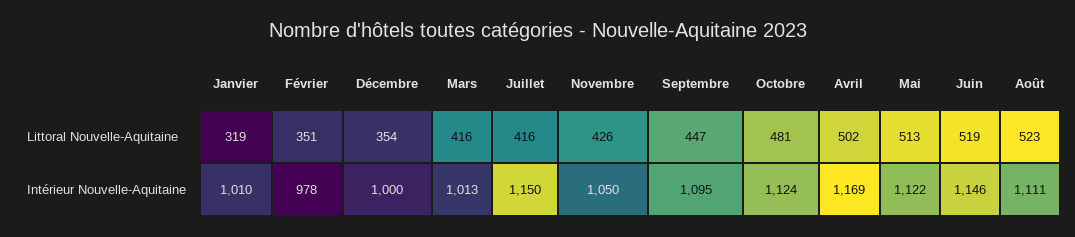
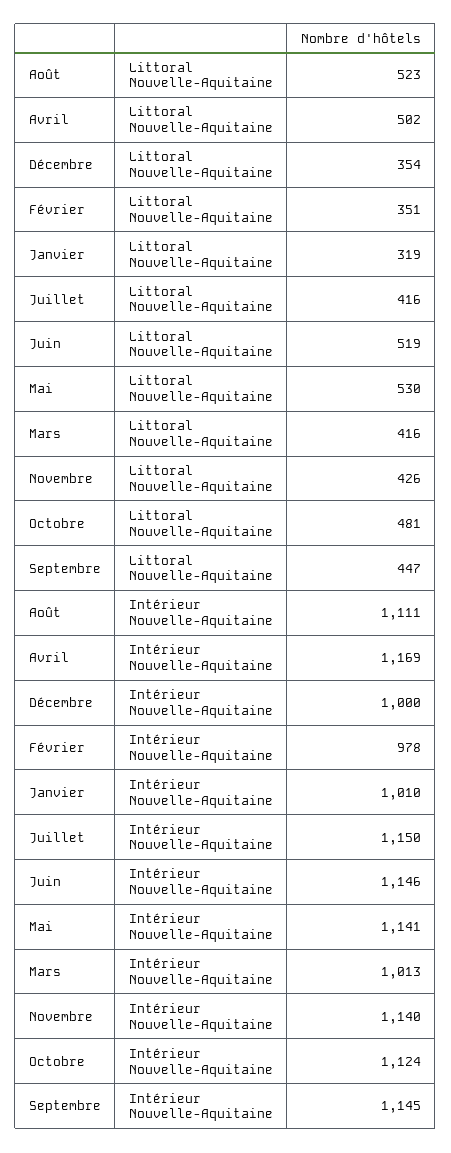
  {
    "Janvier": {
      "Littoral Nouvelle-Aquitaine": 319,
      "Intérieur Nouvelle-Aquitaine": 1010
    },
    "Février": {
      "Littoral Nouvelle-Aquitaine": 351,
      "Intérieur Nouvelle-Aquitaine": 978
    },
    "Décembre": {
      "Littoral Nouvelle-Aquitaine": 354,
      "Intérieur Nouvelle-Aquitaine": 1000
    },
    "Mars": {
      "Littoral Nouvelle-Aquitaine": 416,
      "Intérieur Nouvelle-Aquitaine": 1013
    },
    "Juillet": {
      "Littoral Nouvelle-Aquitaine": 416,
      "Intérieur Nouvelle-Aquitaine": 1150
    },
    "Novembre": {
      "Littoral Nouvelle-Aquitaine": 426,
-     "Intérieur Nouvelle-Aquitaine": 1050
+     "Intérieur Nouvelle-Aquitaine": 1140
    },
    "Septembre": {
      "Littoral Nouvelle-Aquitaine": 447,
-     "Intérieur Nouvelle-Aquitaine": 1095
+     "Intérieur Nouvelle-Aquitaine": 1145
    },
    "Octobre": {
      "Littoral Nouvelle-Aquitaine": 481,
      "Intérieur Nouvelle-Aquitaine": 1124
    },
    "Avril": {
      "Littoral Nouvelle-Aquitaine": 502,
      "Intérieur Nouvelle-Aquitaine": 1169
    },
    "Mai": {
-     "Littoral Nouvelle-Aquitaine": 513,
+     "Littoral Nouvelle-Aquitaine": 530,
-     "Intérieur Nouvelle-Aquitaine": 1122
+     "Intérieur Nouvelle-Aquitaine": 1141
    },
    "Juin": {
      "Littoral Nouvelle-Aquitaine": 519,
      "Intérieur Nouvelle-Aquitaine": 1146
    },
    "Août": {
      "Littoral Nouvelle-Aquitaine": 523,
      "Intérieur Nouvelle-Aquitaine": 1111
    }
  }

